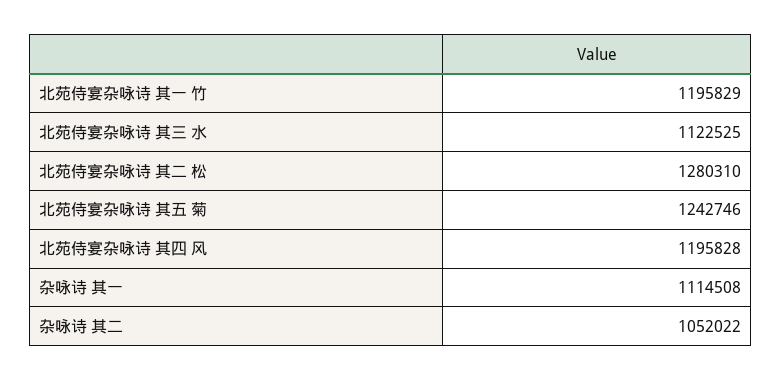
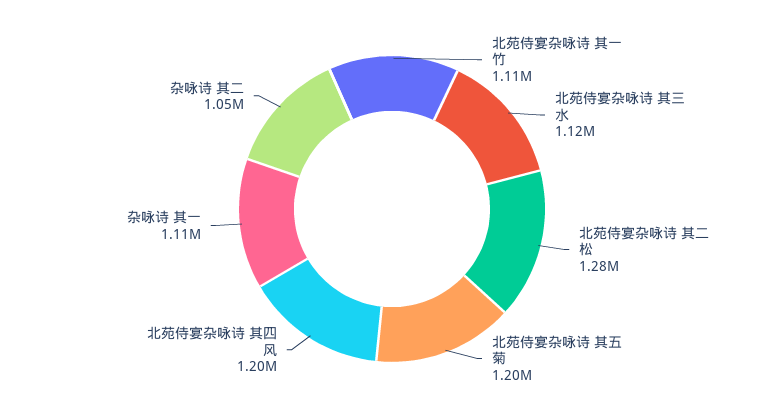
  {
-   "北苑侍宴杂咏诗 其一 竹": 1195829,
+   "北苑侍宴杂咏诗 其一 竹": 1110000,
    "北苑侍宴杂咏诗 其三 水": 1122525,
    "北苑侍宴杂咏诗 其二 松": 1280310,
-   "北苑侍宴杂咏诗 其五 菊": 1242746,
+   "北苑侍宴杂咏诗 其五 菊": 1200000,
    "北苑侍宴杂咏诗 其四 风": 1195828,
    "杂咏诗 其一": 1114508,
    "杂咏诗 其二": 1052022
  }

